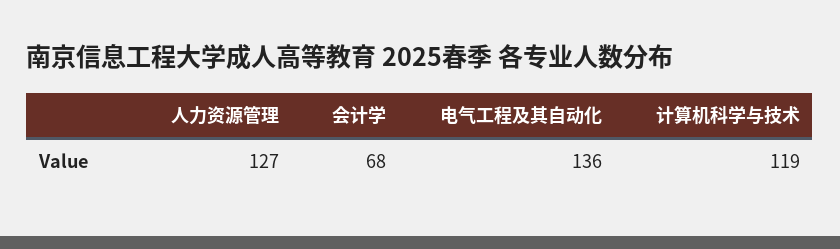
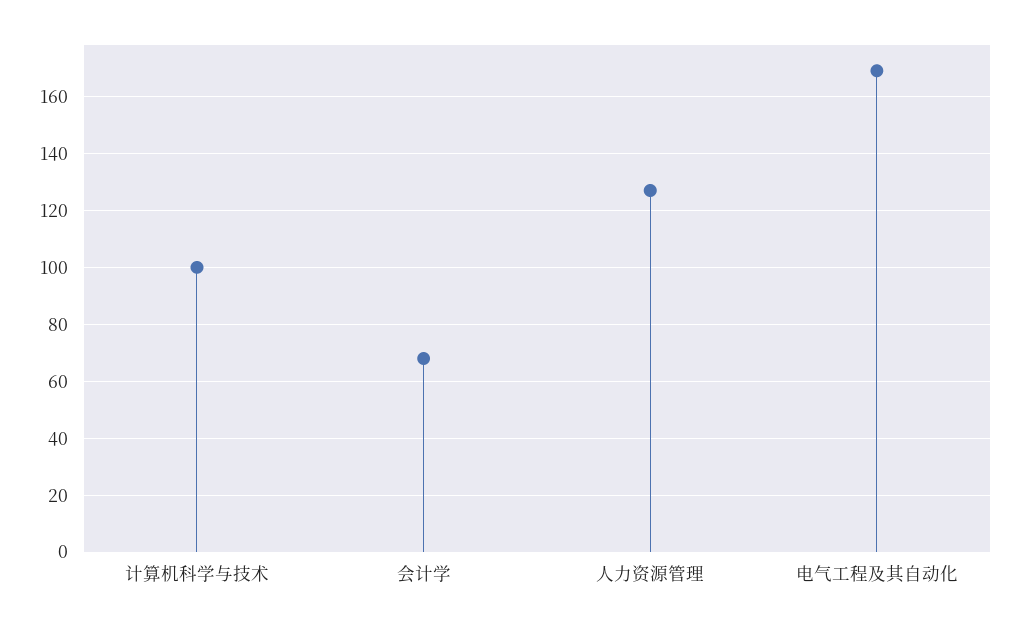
  {
    "人力资源管理": 127,
    "会计学": 68,
-   "电气工程及其自动化": 136,
+   "电气工程及其自动化": 170,
-   "计算机科学与技术": 119
+   "计算机科学与技术": 100
  }

